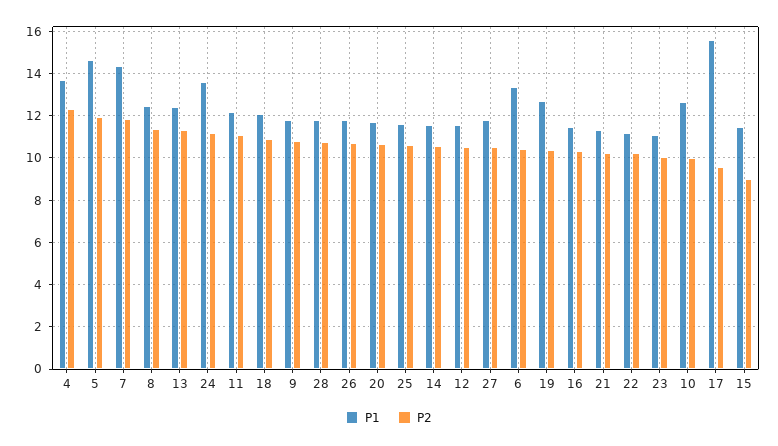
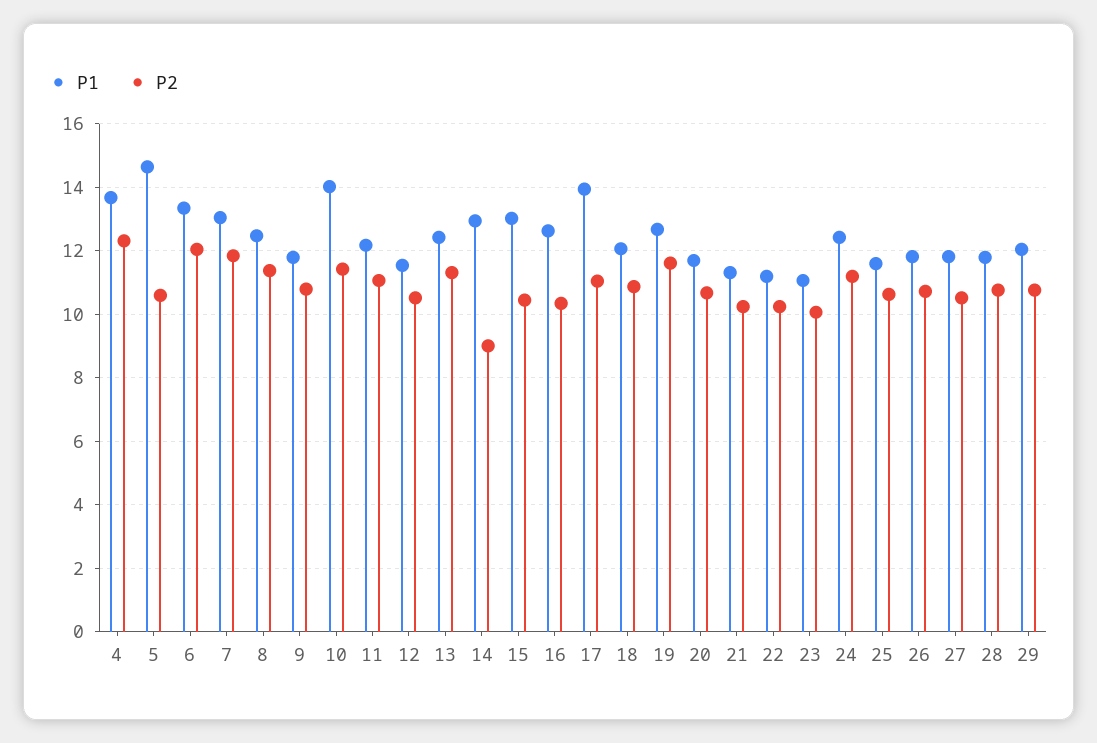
  {
    "P1": {
      "4": 13.6,
      "5": 14.6,
-     "7": 14.5,
+     "7": 13,
      "8": 12.4,
      "13": 12.4,
-     "24": 13.5,
+     "24": 12.4,
      "11": 12.2,
      "18": 12,
      "9": 11.8,
      "28": 11.8,
      "26": 11.8,
      "20": 11.8,
      "25": 11.6,
-     "14": 11.5,
+     "14": 13,
      "12": 11.6,
      "27": 11.8,
      "6": 13.4,
      "19": 12.6,
-     "16": 11.5,
+     "16": 12.6,
      "21": 11.4,
      "22": 11.2,
      "23": 11,
-     "10": 12.5,
+     "10": 14,
-     "17": 15.5,
+     "17": 14,
-     "15": 11.5
+     "15": 13,
+     "29": 12
    },
    "P2": {
      "4": 12.4,
-     "5": 12,
+     "5": 10.6,
      "7": 11.8,
      "8": 11.4,
      "13": 11.4,
      "24": 11.2,
      "11": 11,
      "18": 10.8,
      "9": 10.8,
      "28": 10.8,
      "26": 10.8,
      "20": 10.6,
      "25": 10.6,
-     "14": 10.5,
+     "14": 9,
      "12": 10.6,
      "27": 10.6,
-     "6": 10.5,
+     "6": 12,
-     "19": 10.5,
+     "19": 11.6,
      "16": 10.4,
      "21": 10.2,
      "22": 10.2,
      "23": 10,
-     "10": 10,
+     "10": 11.4,
-     "17": 9.5,
+     "17": 11,
-     "15": 9
+     "15": 10.4,
+     "29": 10.8
    }
  }

